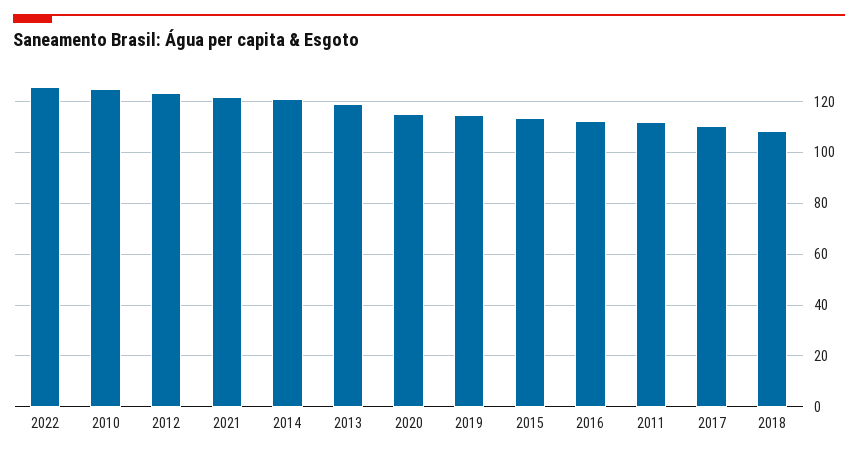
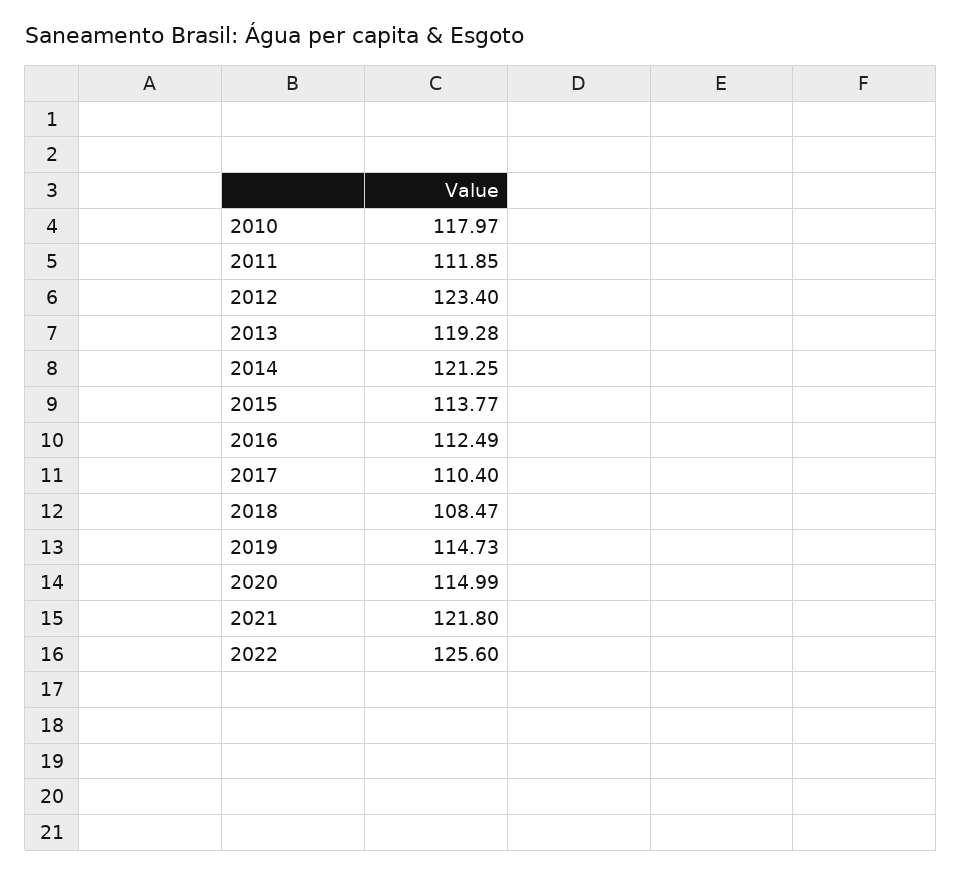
  {
    "2022": 125.6,
-   "2010": 125,
+   "2010": 117.97,
    "2012": 123.4,
    "2021": 121.8,
    "2014": 121.25,
    "2013": 119.28,
    "2020": 114.99,
    "2019": 114.73,
    "2015": 113.77,
    "2016": 112.49,
    "2011": 111.85,
    "2017": 110.4,
    "2018": 108.47
  }

